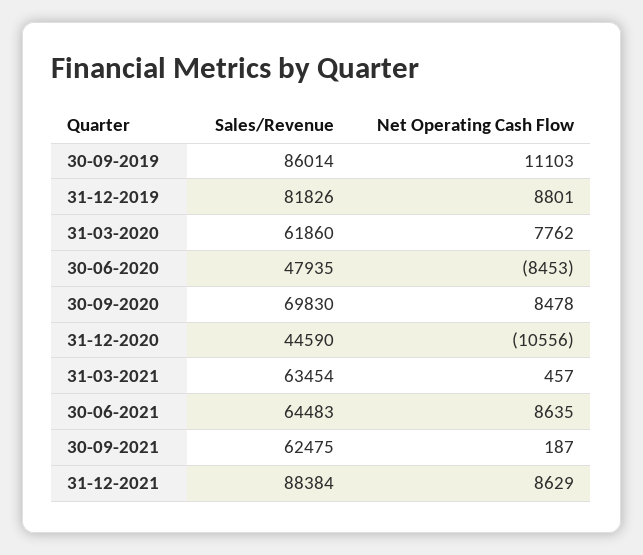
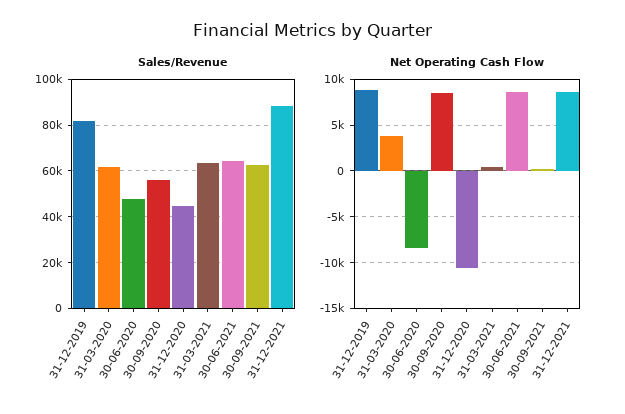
  {
    "Sales/Revenue": {
-     "30-09-2019": 86014,
      "31-12-2019": 81826,
      "31-03-2020": 61860,
      "30-06-2020": 47935,
-     "30-09-2020": 69830,
+     "30-09-2020": 55000,
      "31-12-2020": 44590,
      "31-03-2021": 63454,
      "30-06-2021": 64483,
      "30-09-2021": 62475,
      "31-12-2021": 88384
    },
    "Net Operating Cash Flow": {
-     "30-09-2019": 11103,
      "31-12-2019": 8801,
-     "31-03-2020": 7762,
+     "31-03-2020": 4000,
      "30-06-2020": -8453,
      "30-09-2020": 8478,
      "31-12-2020": -10556,
      "31-03-2021": 457,
      "30-06-2021": 8635,
      "30-09-2021": 187,
      "31-12-2021": 8629
    }
  }

